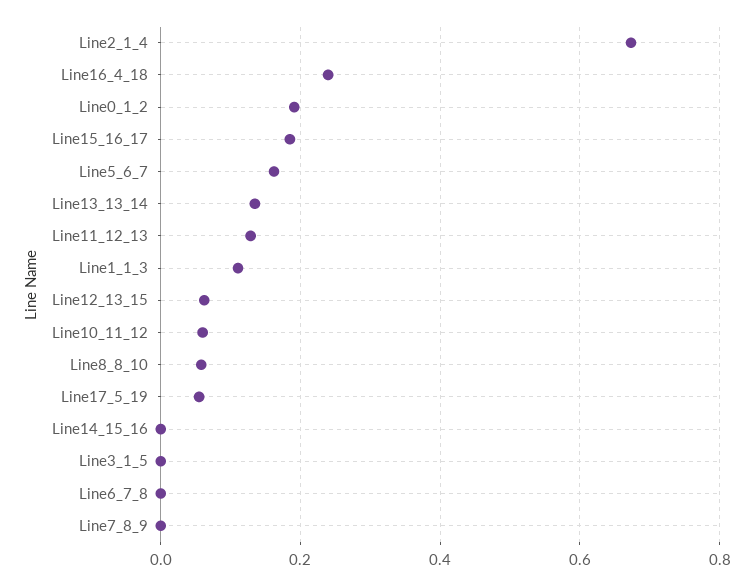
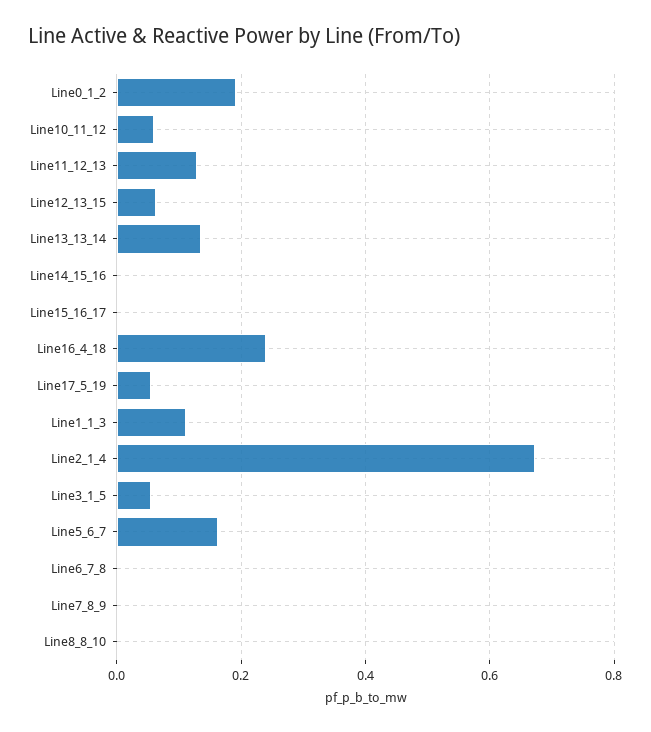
  {
    "Line2_1_4": 0.68,
    "Line16_4_18": 0.24,
    "Line0_1_2": 0.2,
-   "Line15_16_17": 0.18,
+   "Line15_16_17": 0,
    "Line5_6_7": 0.16,
    "Line13_13_14": 0.14,
    "Line11_12_13": 0.12,
    "Line1_1_3": 0.12,
    "Line12_13_15": 0.06,
    "Line10_11_12": 0.06,
-   "Line8_8_10": 0.06,
+   "Line8_8_10": 0,
    "Line17_5_19": 0.06,
    "Line14_15_16": 0,
-   "Line3_1_5": 0,
+   "Line3_1_5": 0.06,
    "Line6_7_8": 0,
    "Line7_8_9": 0
  }

